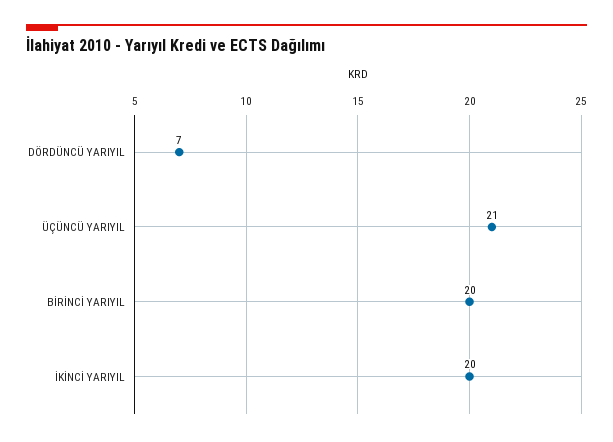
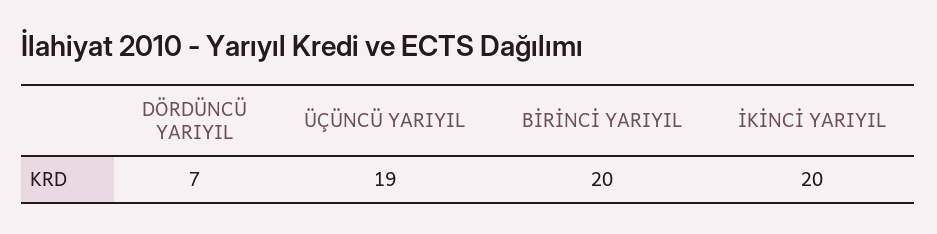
  {
    "DÖRDÜNCÜ YARIYIL": 7,
-   "ÜÇÜNCÜ YARIYIL": 21,
+   "ÜÇÜNCÜ YARIYIL": 19,
    "BİRİNCİ YARIYIL": 20,
    "İKİNCİ YARIYIL": 20
  }

